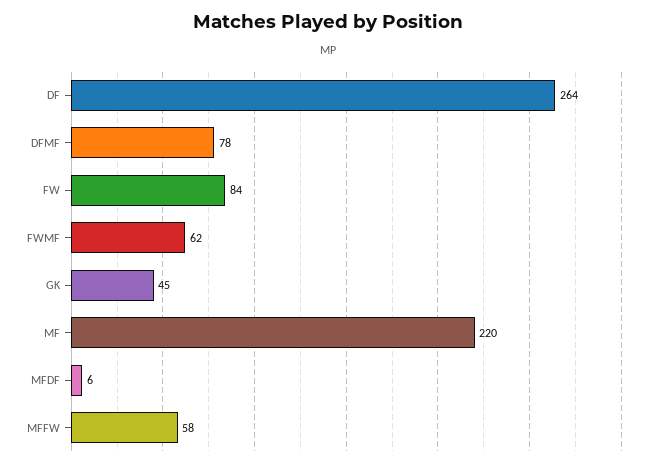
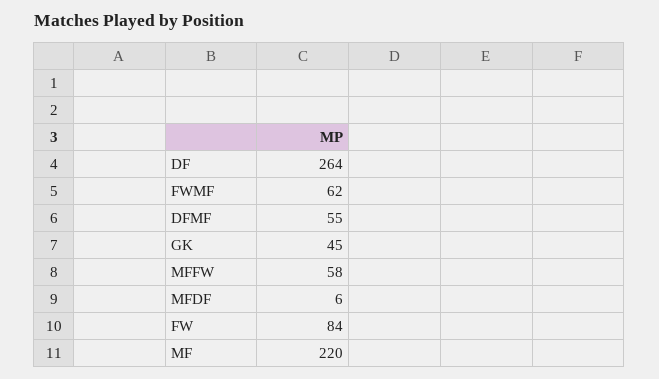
  {
    "DF": 264,
-   "DFMF": 78,
+   "DFMF": 55,
    "FW": 84,
    "FWMF": 62,
    "GK": 45,
    "MF": 220,
    "MFDF": 6,
    "MFFW": 58
  }

